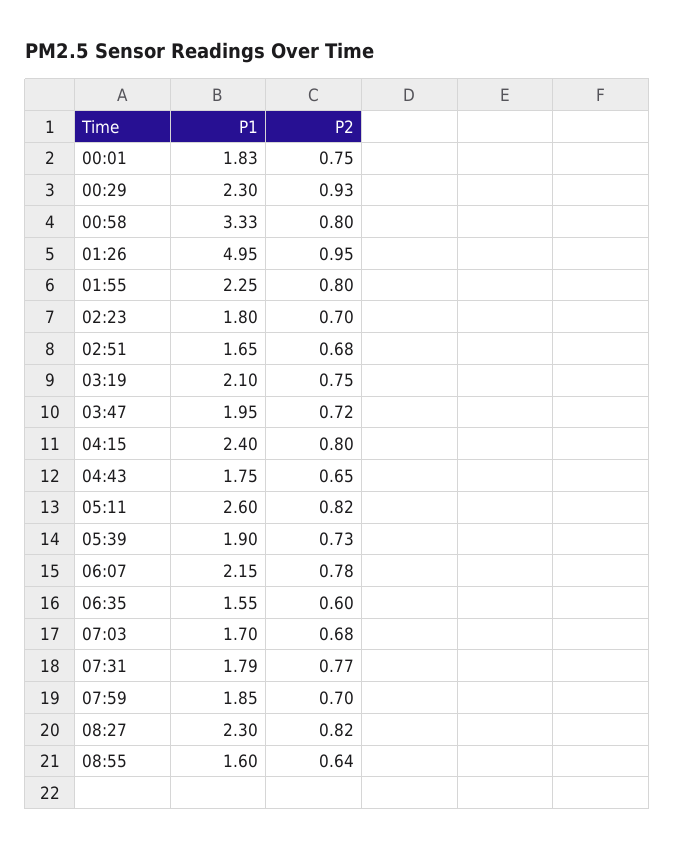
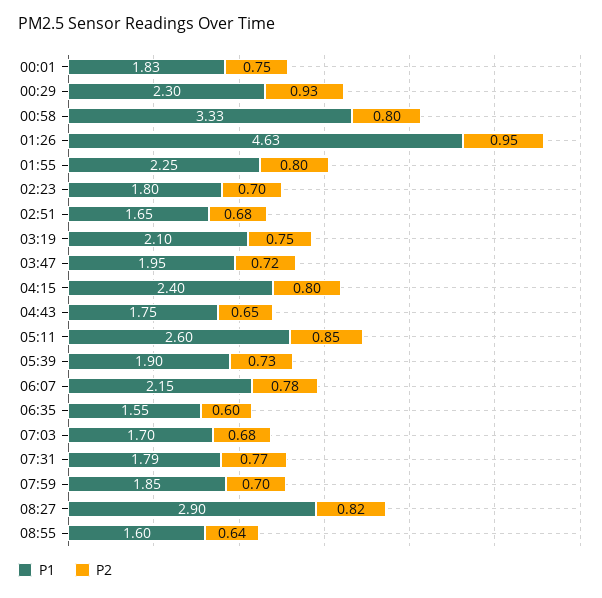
  {
    "P1": {
      "00:01": 1.83,
      "00:29": 2.3,
      "00:58": 3.33,
-     "01:26": 4.95,
+     "01:26": 4.63,
      "01:55": 2.25,
      "02:23": 1.8,
      "02:51": 1.65,
      "03:19": 2.1,
      "03:47": 1.95,
      "04:15": 2.4,
      "04:43": 1.75,
      "05:11": 2.6,
      "05:39": 1.9,
      "06:07": 2.15,
      "06:35": 1.55,
      "07:03": 1.7,
      "07:31": 1.79,
      "07:59": 1.85,
-     "08:27": 2.3,
+     "08:27": 2.9,
      "08:55": 1.6
    },
    "P2": {
      "00:01": 0.75,
      "00:29": 0.93,
      "00:58": 0.8,
      "01:26": 0.95,
      "01:55": 0.8,
      "02:23": 0.7,
      "02:51": 0.68,
      "03:19": 0.75,
      "03:47": 0.72,
      "04:15": 0.8,
      "04:43": 0.65,
-     "05:11": 0.82,
+     "05:11": 0.85,
      "05:39": 0.73,
      "06:07": 0.78,
      "06:35": 0.6,
      "07:03": 0.68,
      "07:31": 0.77,
      "07:59": 0.7,
      "08:27": 0.82,
      "08:55": 0.64
    }
  }

